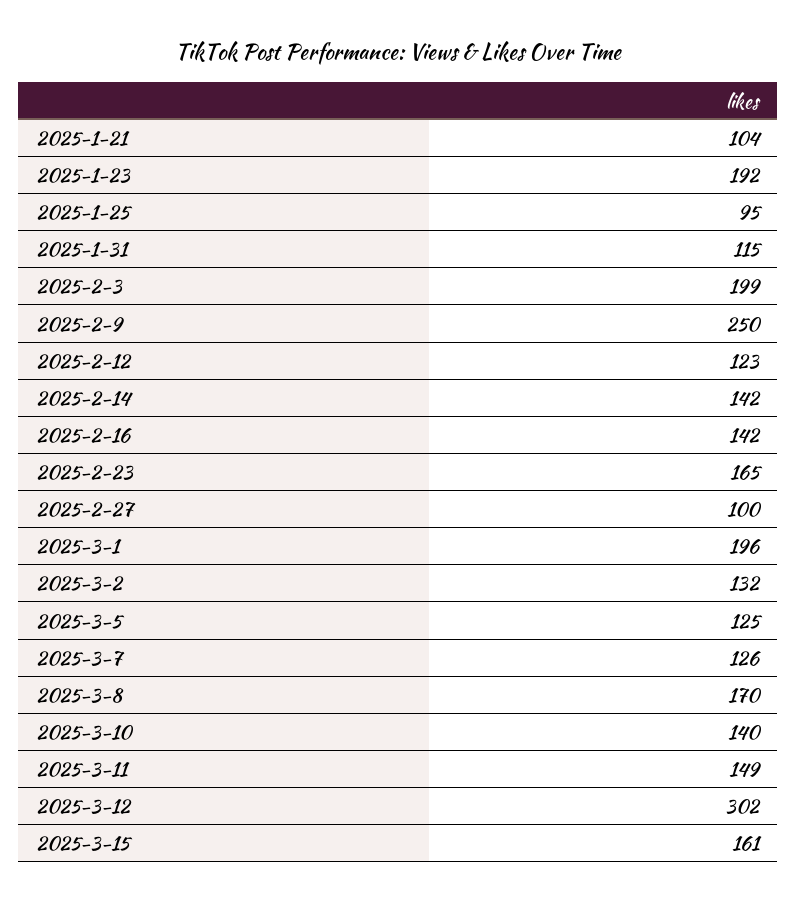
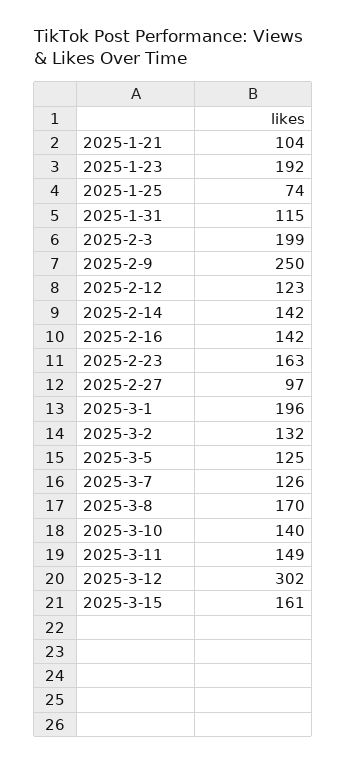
  {
    "2025-1-21": 104,
    "2025-1-23": 192,
-   "2025-1-25": 95,
+   "2025-1-25": 74,
    "2025-1-31": 115,
    "2025-2-3": 199,
    "2025-2-9": 250,
    "2025-2-12": 123,
    "2025-2-14": 142,
    "2025-2-16": 142,
-   "2025-2-23": 165,
+   "2025-2-23": 163,
-   "2025-2-27": 100,
+   "2025-2-27": 97,
    "2025-3-1": 196,
    "2025-3-2": 132,
    "2025-3-5": 125,
    "2025-3-7": 126,
    "2025-3-8": 170,
    "2025-3-10": 140,
    "2025-3-11": 149,
    "2025-3-12": 302,
    "2025-3-15": 161
  }

